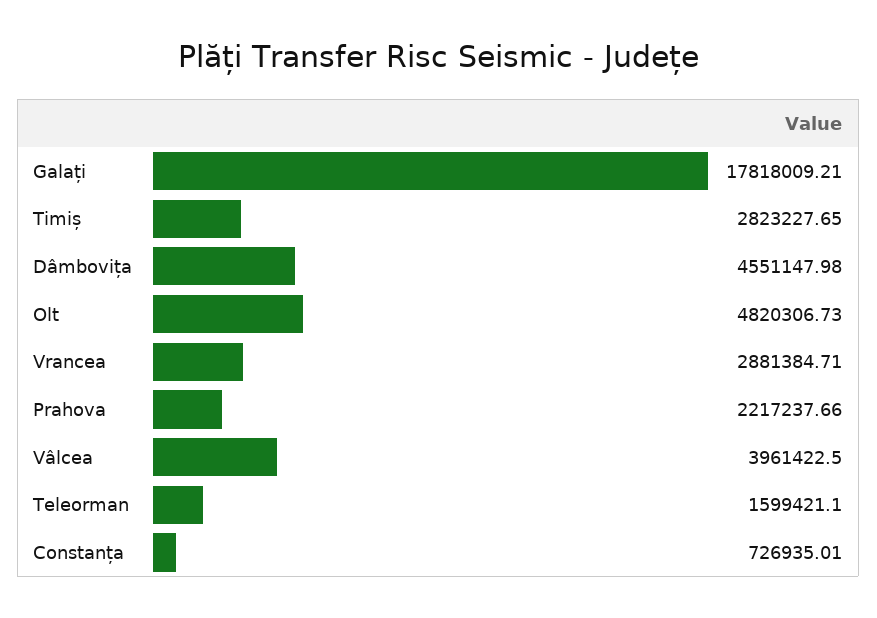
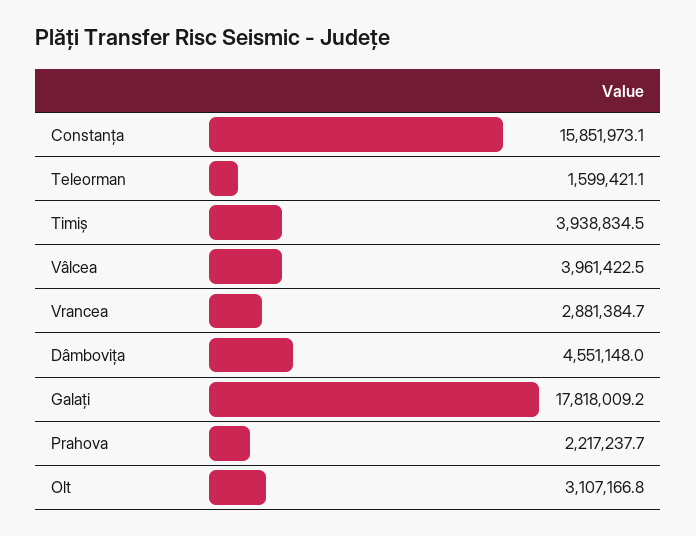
  {
    "Galați": 17818009.21,
-   "Timiș": 2823227.65,
+   "Timiș": 3938834.5,
    "Dâmbovița": 4551147.98,
-   "Olt": 4820306.73,
+   "Olt": 3107166.8,
    "Vrancea": 2881384.71,
    "Prahova": 2217237.66,
    "Vâlcea": 3961422.5,
    "Teleorman": 1599421.1,
-   "Constanța": 726935.01
+   "Constanța": 15851973.1
  }

